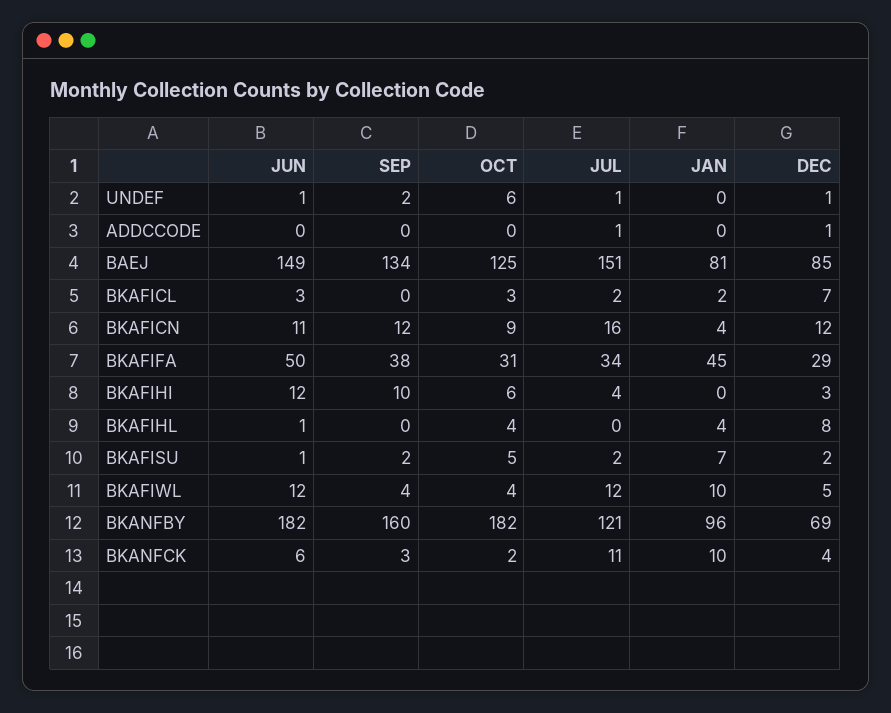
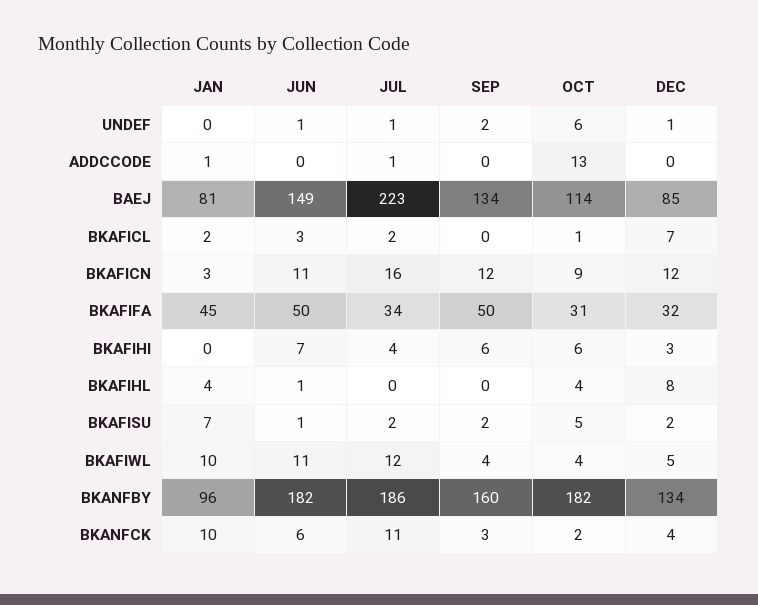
  {
    "JUN": {
      "UNDEF": 1,
      "ADDCCODE": 0,
      "BAEJ": 149,
      "BKAFICL": 3,
      "BKAFICN": 11,
      "BKAFIFA": 50,
-     "BKAFIHI": 12,
+     "BKAFIHI": 7,
      "BKAFIHL": 1,
      "BKAFISU": 1,
-     "BKAFIWL": 12,
+     "BKAFIWL": 11,
      "BKANFBY": 182,
      "BKANFCK": 6
    },
    "SEP": {
      "UNDEF": 2,
      "ADDCCODE": 0,
      "BAEJ": 134,
      "BKAFICL": 0,
      "BKAFICN": 12,
-     "BKAFIFA": 38,
+     "BKAFIFA": 50,
-     "BKAFIHI": 10,
+     "BKAFIHI": 6,
      "BKAFIHL": 0,
      "BKAFISU": 2,
      "BKAFIWL": 4,
      "BKANFBY": 160,
      "BKANFCK": 3
    },
    "OCT": {
      "UNDEF": 6,
-     "ADDCCODE": 0,
+     "ADDCCODE": 13,
-     "BAEJ": 125,
+     "BAEJ": 114,
-     "BKAFICL": 3,
+     "BKAFICL": 1,
      "BKAFICN": 9,
      "BKAFIFA": 31,
      "BKAFIHI": 6,
      "BKAFIHL": 4,
      "BKAFISU": 5,
      "BKAFIWL": 4,
      "BKANFBY": 182,
      "BKANFCK": 2
    },
    "JUL": {
      "UNDEF": 1,
      "ADDCCODE": 1,
-     "BAEJ": 151,
+     "BAEJ": 223,
      "BKAFICL": 2,
      "BKAFICN": 16,
      "BKAFIFA": 34,
      "BKAFIHI": 4,
      "BKAFIHL": 0,
      "BKAFISU": 2,
      "BKAFIWL": 12,
-     "BKANFBY": 121,
+     "BKANFBY": 186,
      "BKANFCK": 11
    },
    "JAN": {
      "UNDEF": 0,
-     "ADDCCODE": 0,
+     "ADDCCODE": 1,
      "BAEJ": 81,
      "BKAFICL": 2,
-     "BKAFICN": 4,
+     "BKAFICN": 3,
      "BKAFIFA": 45,
      "BKAFIHI": 0,
      "BKAFIHL": 4,
      "BKAFISU": 7,
      "BKAFIWL": 10,
      "BKANFBY": 96,
      "BKANFCK": 10
    },
    "DEC": {
      "UNDEF": 1,
-     "ADDCCODE": 1,
+     "ADDCCODE": 0,
      "BAEJ": 85,
      "BKAFICL": 7,
      "BKAFICN": 12,
-     "BKAFIFA": 29,
+     "BKAFIFA": 32,
      "BKAFIHI": 3,
      "BKAFIHL": 8,
      "BKAFISU": 2,
      "BKAFIWL": 5,
-     "BKANFBY": 69,
+     "BKANFBY": 134,
      "BKANFCK": 4
    }
  }

